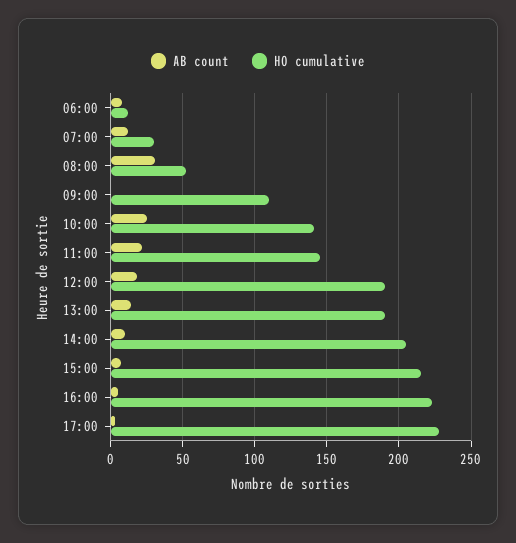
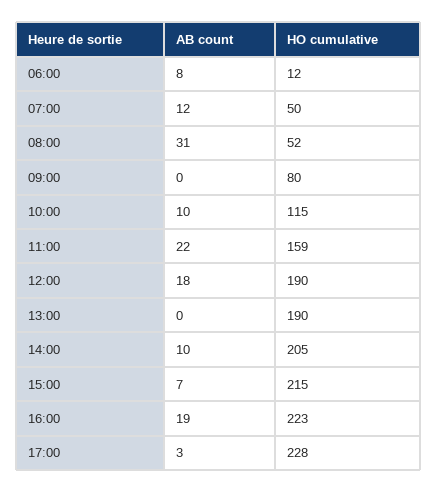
  {
    "AB count": {
      "06:00": 8,
      "07:00": 12,
      "08:00": 31,
      "09:00": 0,
-     "10:00": 25,
+     "10:00": 10,
      "11:00": 22,
      "12:00": 18,
-     "13:00": 15,
+     "13:00": 0,
      "14:00": 10,
      "15:00": 7,
-     "16:00": 5,
+     "16:00": 19,
      "17:00": 3
    },
    "HO cumulative": {
      "06:00": 12,
-     "07:00": 30,
+     "07:00": 50,
      "08:00": 52,
-     "09:00": 110,
+     "09:00": 80,
-     "10:00": 140,
+     "10:00": 115,
-     "11:00": 145,
+     "11:00": 159,
      "12:00": 190,
      "13:00": 190,
      "14:00": 205,
      "15:00": 215,
      "16:00": 223,
      "17:00": 228
    }
  }

